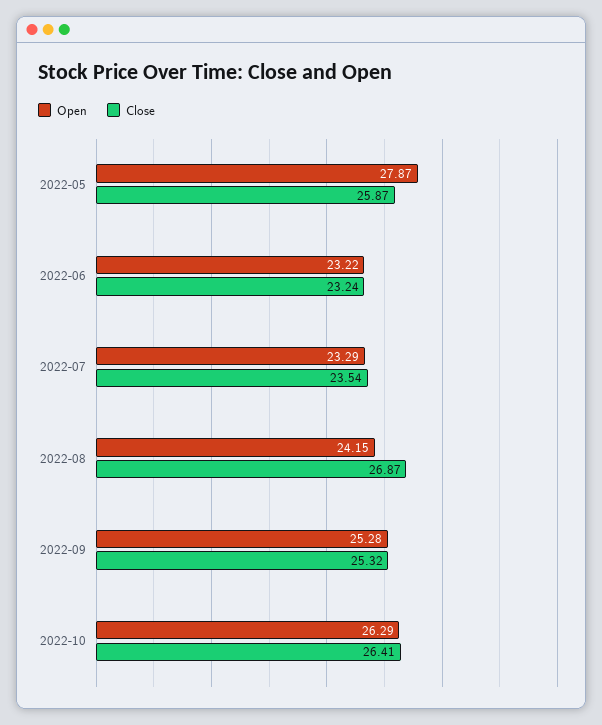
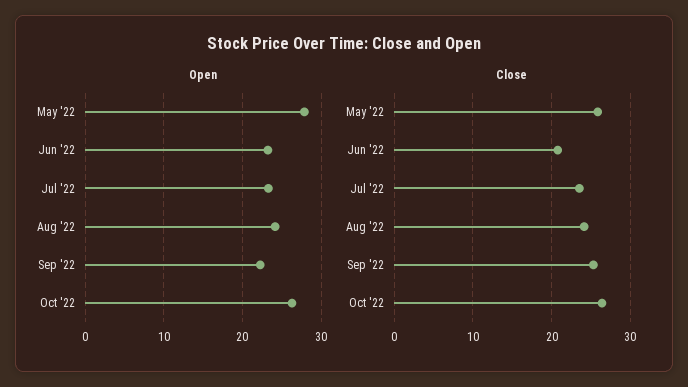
  {
    "Open": {
      "2022-05": 27.87,
      "2022-06": 23.22,
      "2022-07": 23.29,
      "2022-08": 24.15,
-     "2022-09": 25.28,
+     "2022-09": 22,
      "2022-10": 26.29
    },
    "Close": {
      "2022-05": 25.87,
-     "2022-06": 23.24,
+     "2022-06": 21,
      "2022-07": 23.54,
-     "2022-08": 26.87,
+     "2022-08": 24,
      "2022-09": 25.32,
      "2022-10": 26.41
    }
  }

